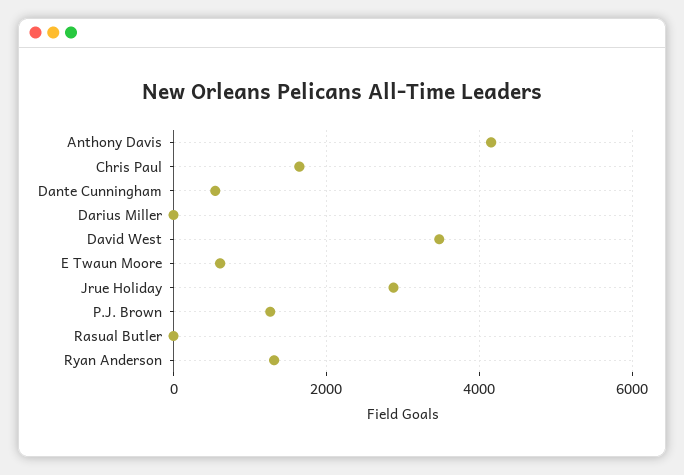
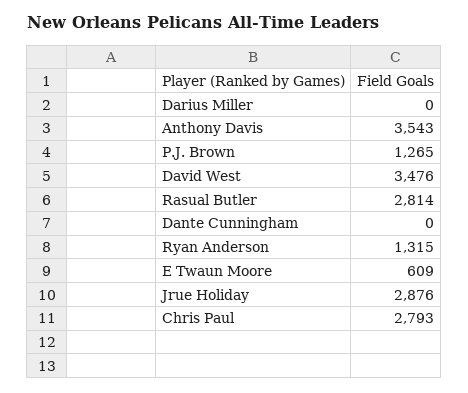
  {
-   "Anthony Davis": 4200,
+   "Anthony Davis": 3543,
-   "Chris Paul": 1600,
+   "Chris Paul": 2793,
-   "Dante Cunningham": 600,
+   "Dante Cunningham": 0,
    "Darius Miller": 0,
    "David West": 3476,
    "E Twaun Moore": 609,
    "Jrue Holiday": 2876,
    "P.J. Brown": 1265,
-   "Rasual Butler": 0,
+   "Rasual Butler": 2814,
    "Ryan Anderson": 1315
  }

